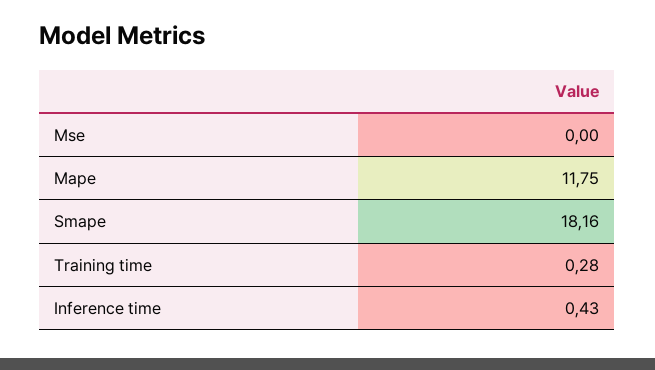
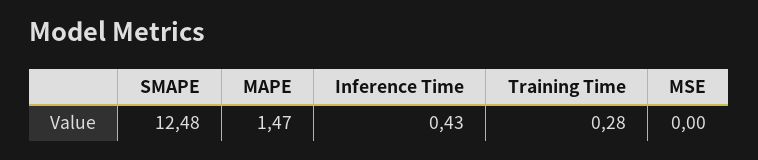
  {
    "Mse": 0,
-   "Mape": 11.75,
+   "Mape": 1.47,
-   "Smape": 18.16,
+   "Smape": 12.48,
    "Training time": 0.28,
    "Inference time": 0.43
  }

